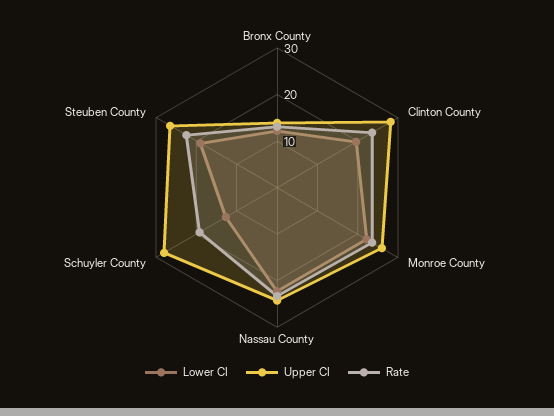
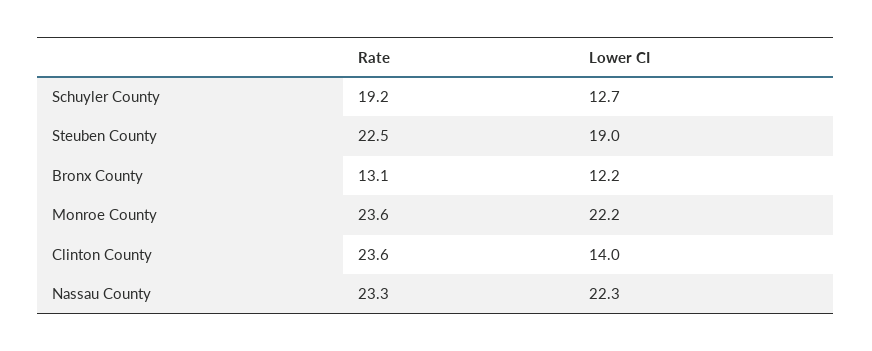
  {
    "Lower CI": {
      "Bronx County": 12.2,
-     "Clinton County": 20,
+     "Clinton County": 14,
      "Monroe County": 22.2,
      "Nassau County": 22.3,
      "Schuyler County": 12.7,
      "Steuben County": 19
    },
-   "Upper CI": {
-     "Bronx County": 14,
-     "Clinton County": 28,
-     "Monroe County": 26,
-     "Nassau County": 24,
-     "Schuyler County": 28,
-     "Steuben County": 26
-   },
    "Rate": {
      "Bronx County": 13.1,
      "Clinton County": 23.6,
      "Monroe County": 23.6,
      "Nassau County": 23.3,
      "Schuyler County": 19.2,
      "Steuben County": 22.5
    }
  }

